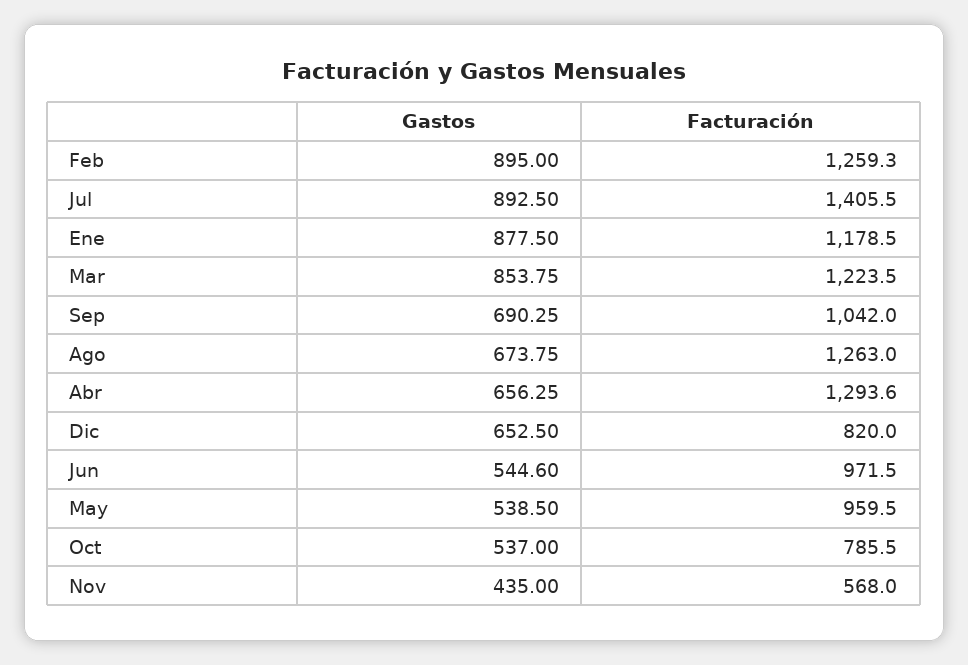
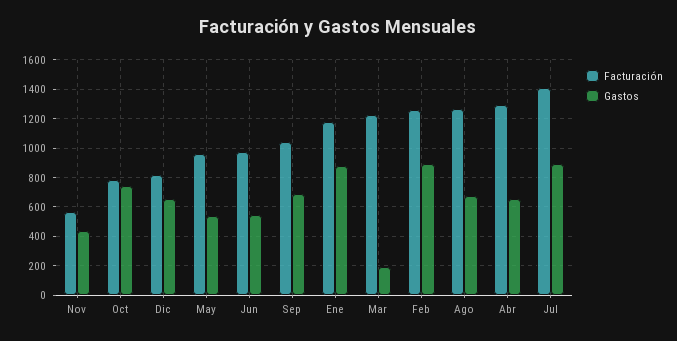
  {
    "Gastos": {
      "Feb": 895,
      "Jul": 892.5,
      "Ene": 877.5,
-     "Mar": 853.75,
+     "Mar": 200,
      "Sep": 690.25,
      "Ago": 673.75,
      "Abr": 656.25,
      "Dic": 652.5,
      "Jun": 544.6,
      "May": 538.5,
-     "Oct": 537,
+     "Oct": 750,
      "Nov": 435
    },
    "Facturación": {
      "Feb": 1259.3,
      "Jul": 1405.5,
      "Ene": 1178.5,
      "Mar": 1223.5,
      "Sep": 1042,
      "Ago": 1263,
      "Abr": 1293.6,
      "Dic": 820,
      "Jun": 971.5,
      "May": 959.5,
      "Oct": 785.5,
      "Nov": 568
    }
  }

